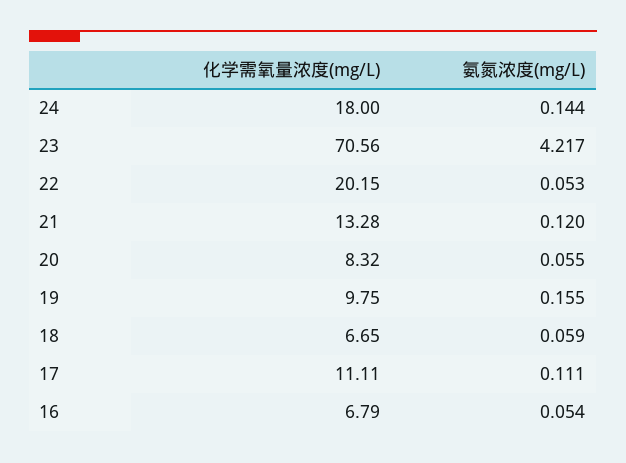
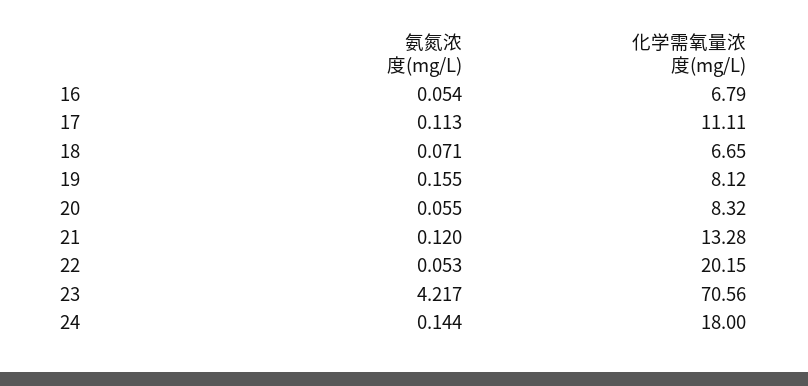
  {
    "化学需氧量浓度(mg/L)": {
      "24": 18,
      "23": 70.56,
      "22": 20.15,
      "21": 13.28,
      "20": 8.32,
-     "19": 9.75,
+     "19": 8.12,
      "18": 6.65,
      "17": 11.11,
      "16": 6.79
    },
    "氨氮浓度(mg/L)": {
      "24": 0.144,
      "23": 4.217,
      "22": 0.053,
      "21": 0.12,
      "20": 0.055,
      "19": 0.155,
-     "18": 0.059,
+     "18": 0.071,
-     "17": 0.111,
+     "17": 0.113,
      "16": 0.054
    }
  }

